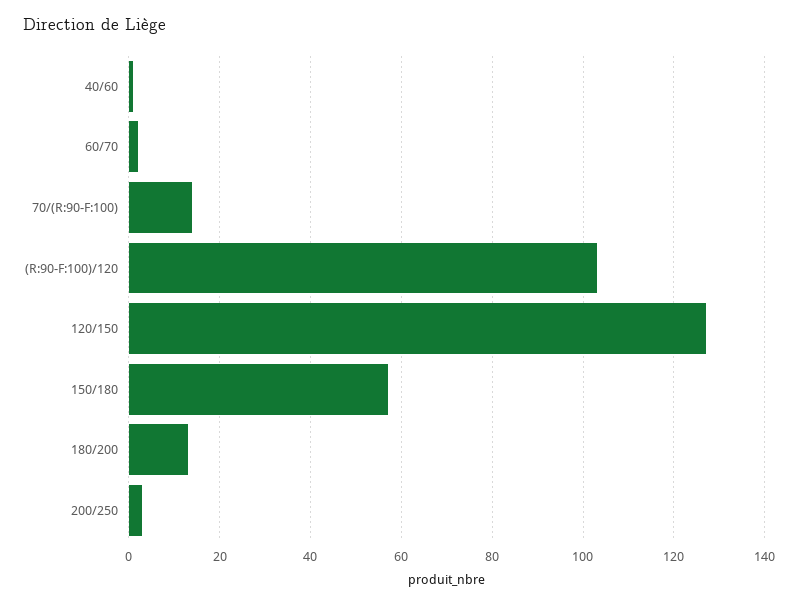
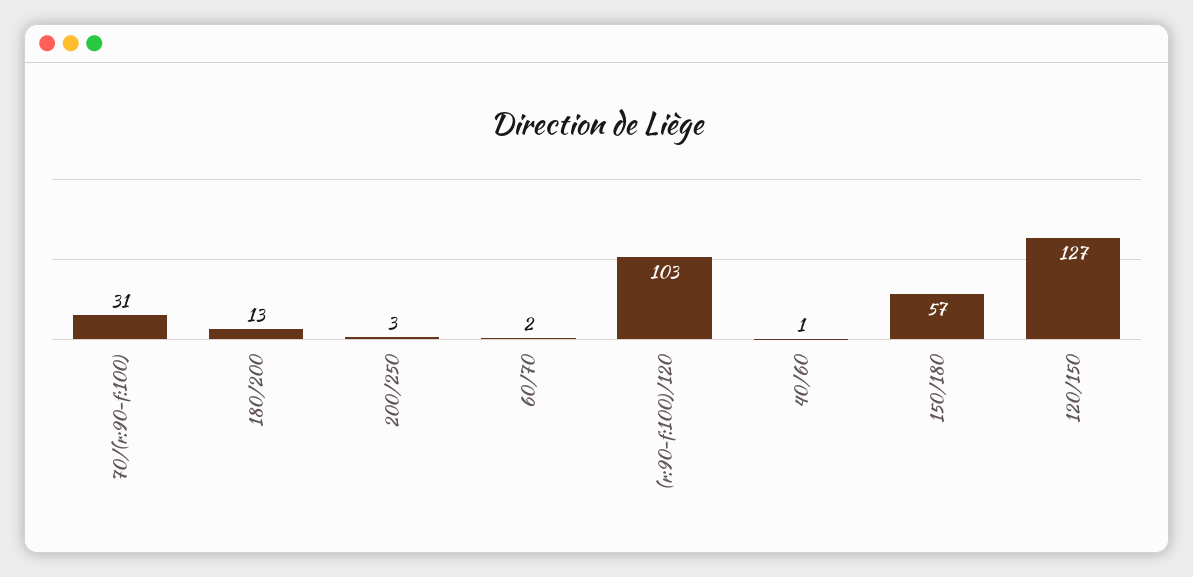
  {
    "40/60": 1,
    "60/70": 2,
-   "70/(R:90-F:100)": 15,
+   "70/(R:90-F:100)": 31,
    "(R:90-F:100)/120": 103,
    "120/150": 127,
    "150/180": 57,
    "180/200": 13,
    "200/250": 3
  }

